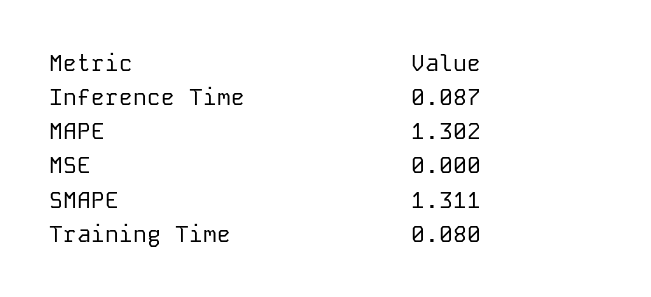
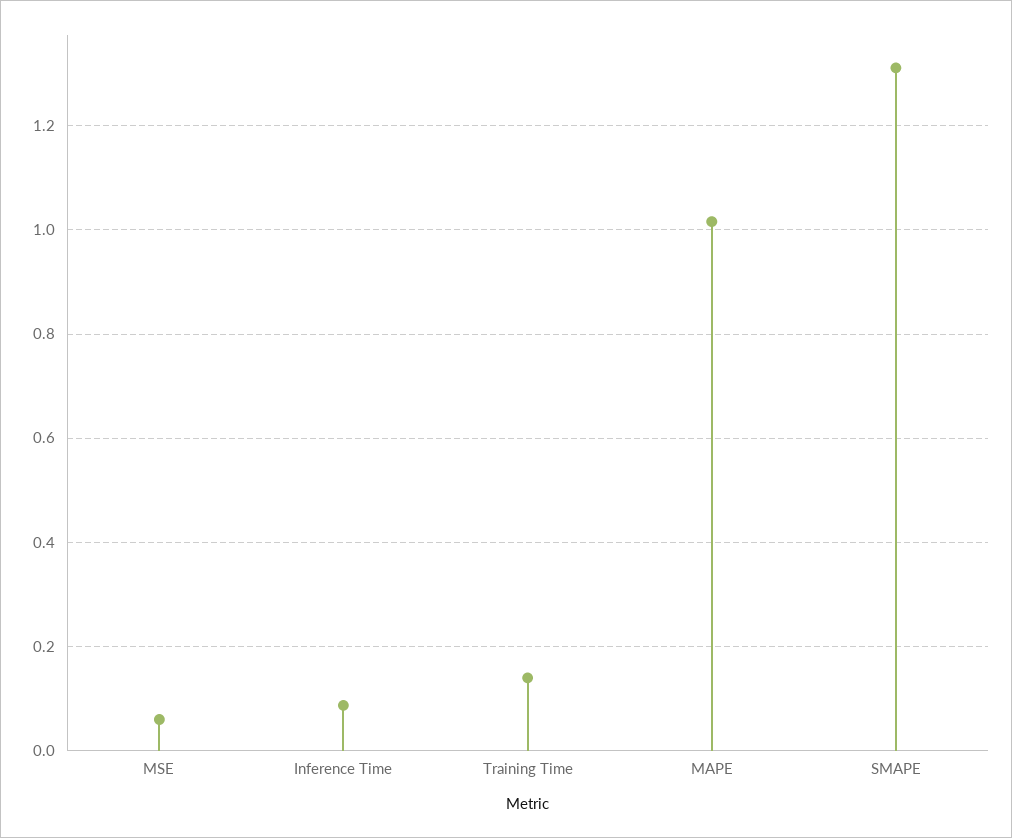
  {
    "Inference Time": 0.087,
-   "MAPE": 1.302,
+   "MAPE": 1.02,
-   "MSE": 0,
+   "MSE": 0.06,
    "SMAPE": 1.311,
-   "Training Time": 0.08
+   "Training Time": 0.14
  }

